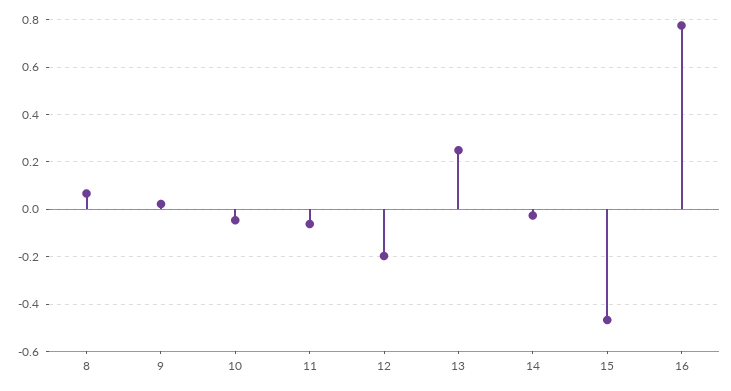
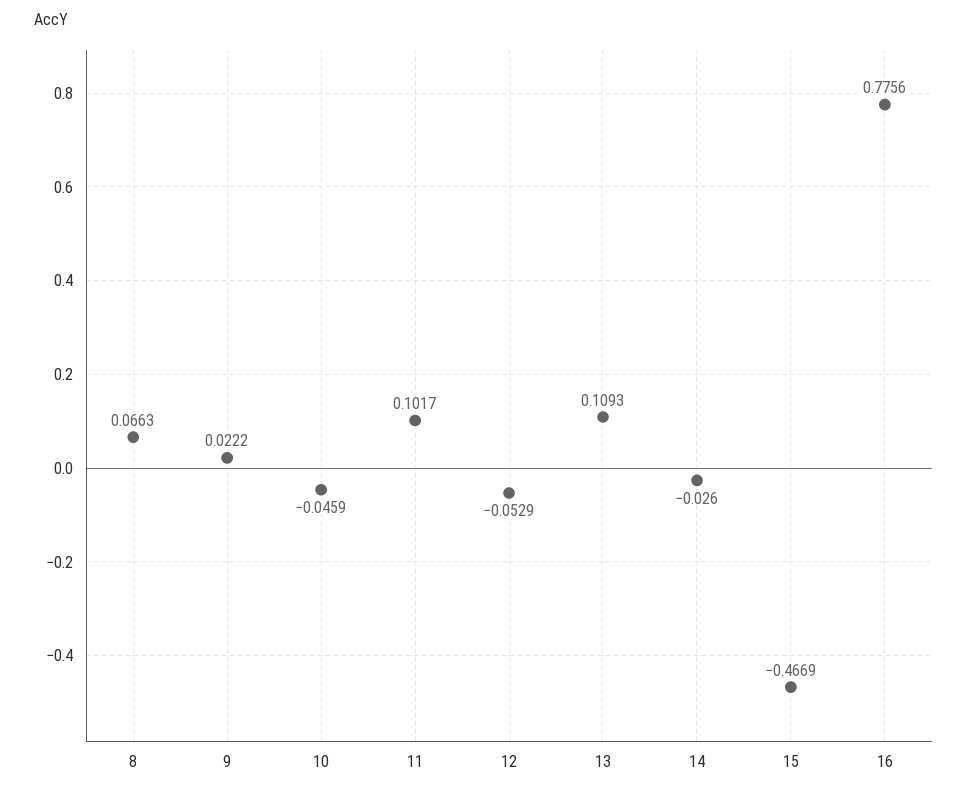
  {
    "8": 0.0663,
    "9": 0.0222,
    "10": -0.0459,
-   "11": -0.05,
+   "11": 0.1017,
-   "12": -0.2,
+   "12": -0.0529,
-   "13": 0.25,
+   "13": 0.1093,
    "14": -0.026,
    "15": -0.4669,
    "16": 0.7756
  }

